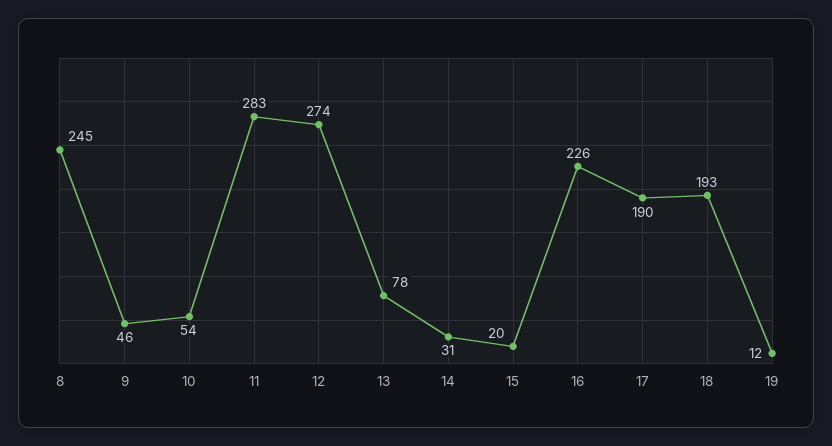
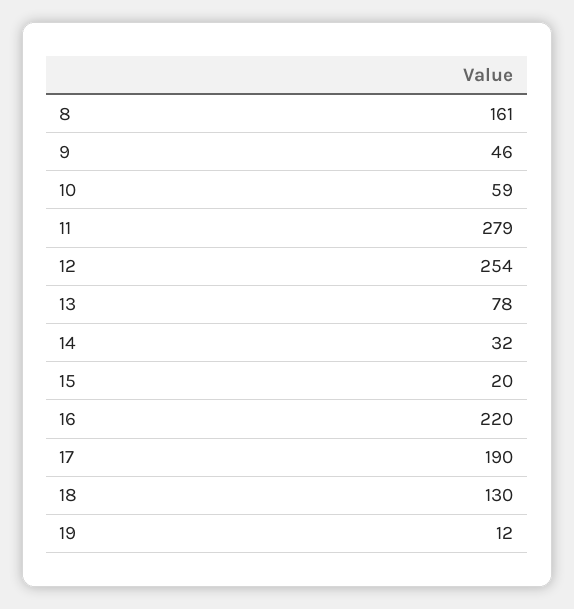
  {
-   "8": 245,
+   "8": 161,
    "9": 46,
-   "10": 54,
+   "10": 59,
-   "11": 283,
+   "11": 279,
-   "12": 274,
+   "12": 254,
    "13": 78,
-   "14": 31,
+   "14": 32,
    "15": 20,
-   "16": 226,
+   "16": 220,
    "17": 190,
-   "18": 193,
+   "18": 130,
    "19": 12
  }

